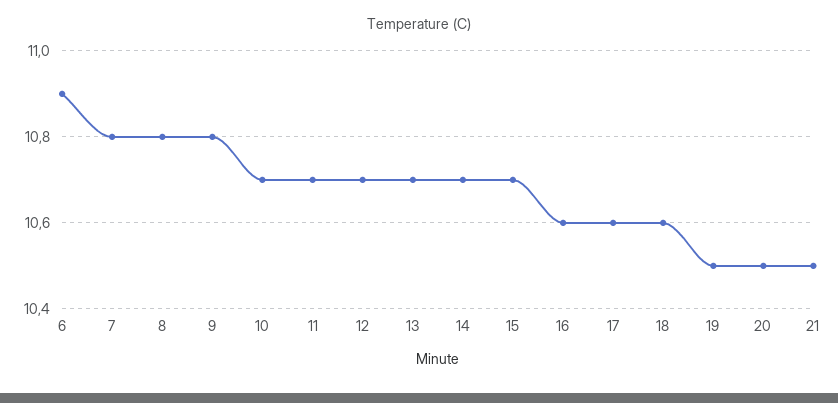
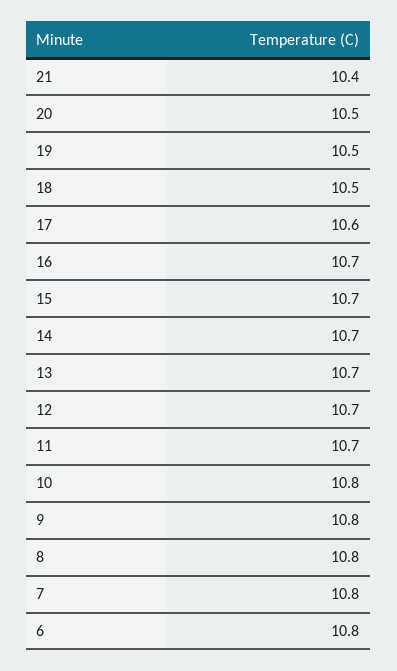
  {
-   "6": 10.9,
+   "6": 10.8,
    "7": 10.8,
    "8": 10.8,
    "9": 10.8,
-   "10": 10.7,
+   "10": 10.8,
    "11": 10.7,
    "12": 10.7,
    "13": 10.7,
    "14": 10.7,
    "15": 10.7,
-   "16": 10.6,
+   "16": 10.7,
    "17": 10.6,
-   "18": 10.6,
+   "18": 10.5,
    "19": 10.5,
    "20": 10.5,
-   "21": 10.5
+   "21": 10.4
  }

